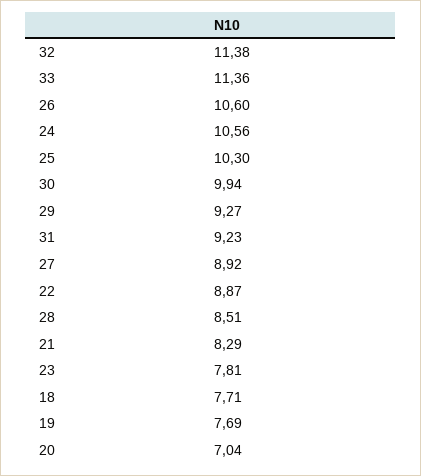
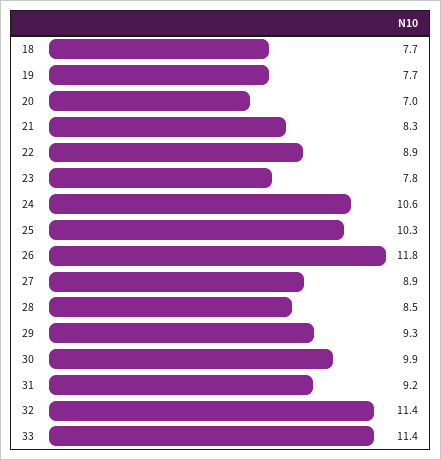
  {
    "32": 11.38,
    "33": 11.36,
-   "26": 10.6,
+   "26": 11.8,
    "24": 10.56,
    "25": 10.3,
    "30": 9.94,
    "29": 9.27,
    "31": 9.23,
    "27": 8.92,
    "22": 8.87,
    "28": 8.51,
    "21": 8.29,
    "23": 7.81,
    "18": 7.71,
    "19": 7.69,
    "20": 7.04
  }

